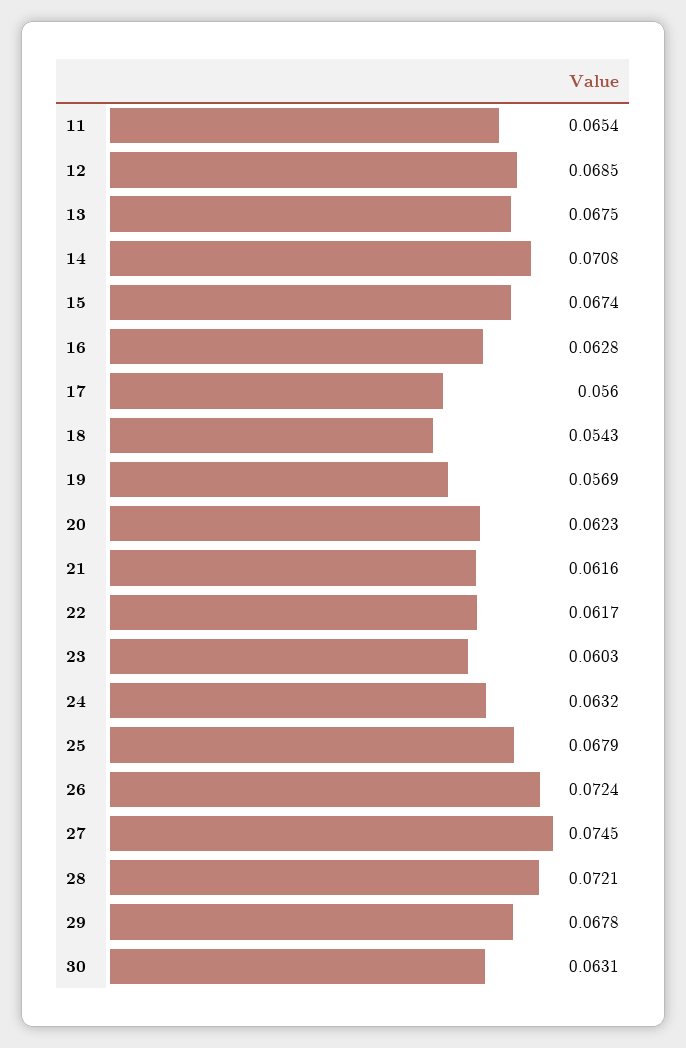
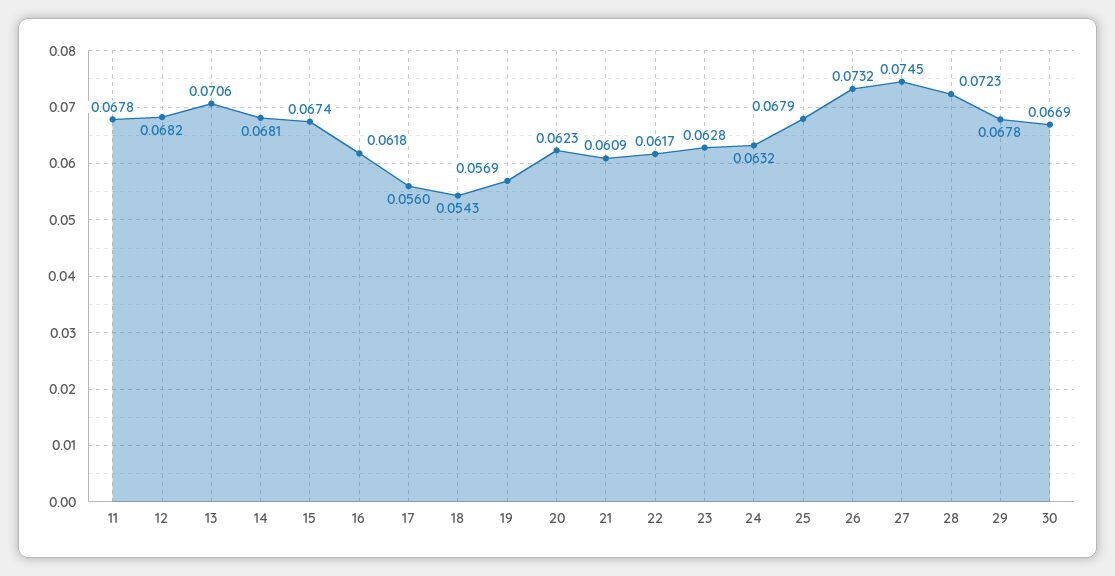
  {
-   "11": 0.0654,
+   "11": 0.0678,
-   "12": 0.0685,
+   "12": 0.0682,
-   "13": 0.0675,
+   "13": 0.0706,
-   "14": 0.0708,
+   "14": 0.0681,
    "15": 0.0674,
-   "16": 0.0628,
+   "16": 0.0618,
    "17": 0.056,
    "18": 0.0543,
    "19": 0.0569,
    "20": 0.0623,
-   "21": 0.0616,
+   "21": 0.0609,
    "22": 0.0617,
-   "23": 0.0603,
+   "23": 0.0628,
    "24": 0.0632,
    "25": 0.0679,
-   "26": 0.0724,
+   "26": 0.0732,
    "27": 0.0745,
-   "28": 0.0721,
+   "28": 0.0723,
    "29": 0.0678,
-   "30": 0.0631
+   "30": 0.0669
  }

